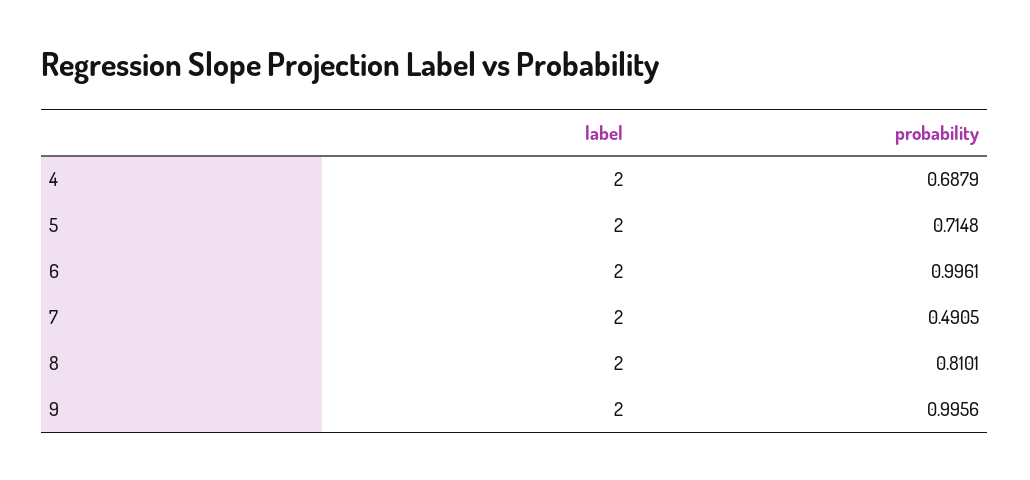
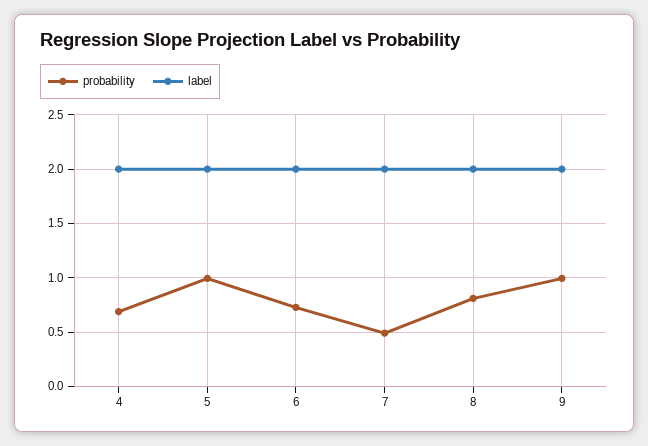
  {
    "label": {
      "4": 2,
      "5": 2,
      "6": 2,
      "7": 2,
      "8": 2,
      "9": 2
    },
    "probability": {
      "4": 0.6879,
-     "5": 0.7148,
+     "5": 1,
-     "6": 0.9961,
+     "6": 0.7,
      "7": 0.4905,
      "8": 0.8101,
      "9": 0.9956
    }
  }

